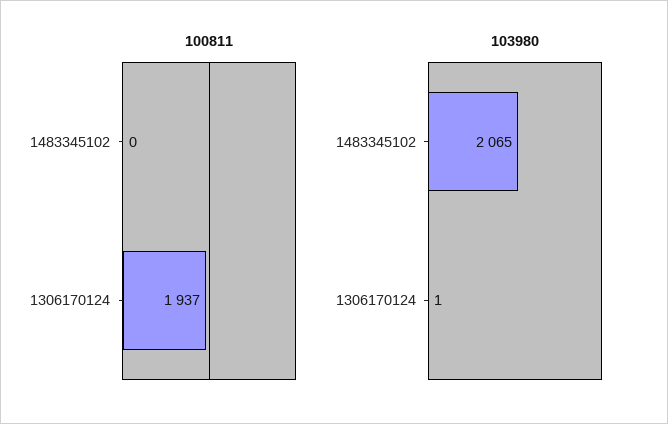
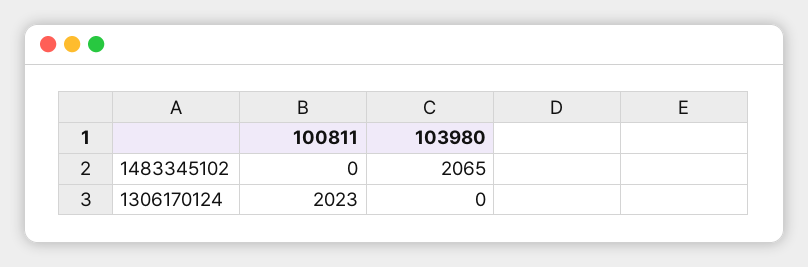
  {
    "100811": {
      "1483345102": 0,
-     "1306170124": 1937
+     "1306170124": 2023
    },
    "103980": {
      "1483345102": 2065,
-     "1306170124": 1
+     "1306170124": 0
    }
  }

